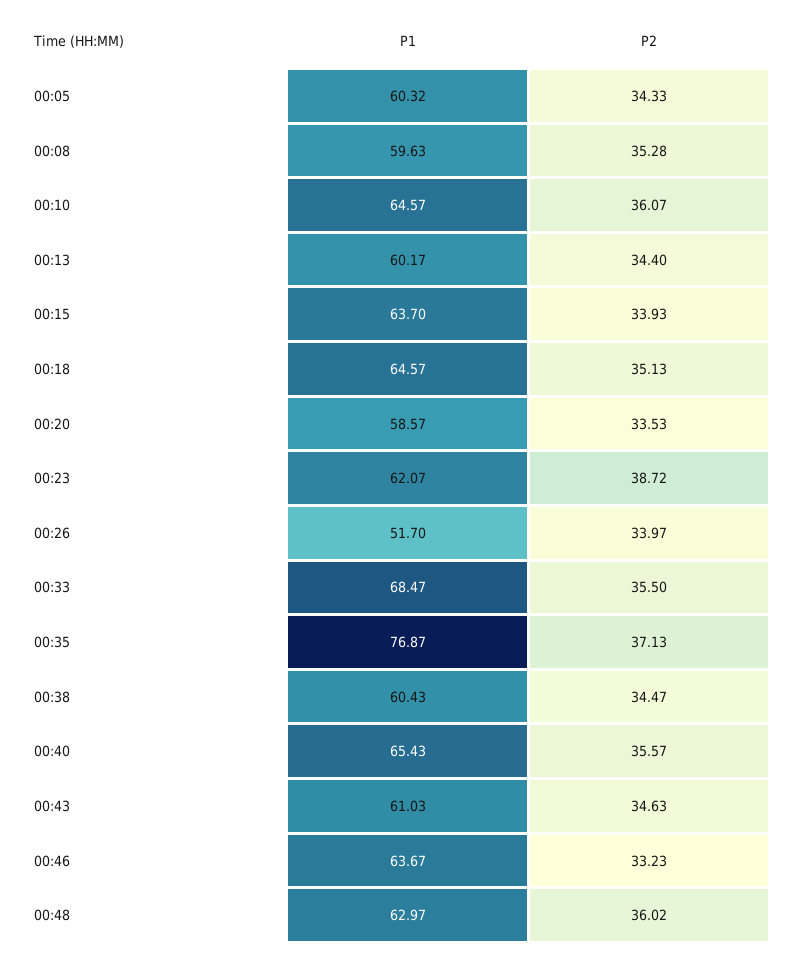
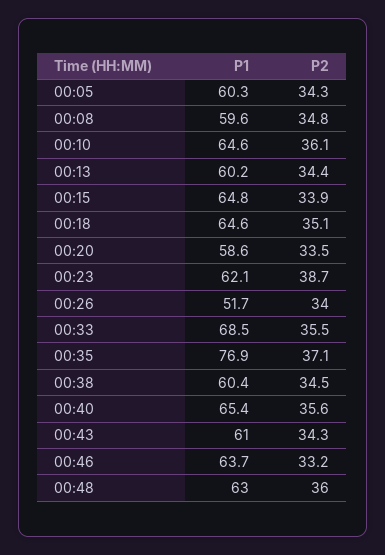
  {
    "P1": {
      "00:05": 60.32,
      "00:08": 59.63,
      "00:10": 64.57,
      "00:13": 60.17,
-     "00:15": 63.7,
+     "00:15": 64.8,
      "00:18": 64.57,
      "00:20": 58.57,
      "00:23": 62.07,
      "00:26": 51.7,
      "00:33": 68.47,
      "00:35": 76.87,
      "00:38": 60.43,
      "00:40": 65.43,
      "00:43": 61.03,
      "00:46": 63.67,
      "00:48": 62.97
    },
    "P2": {
      "00:05": 34.33,
-     "00:08": 35.28,
+     "00:08": 34.8,
      "00:10": 36.07,
      "00:13": 34.4,
      "00:15": 33.93,
      "00:18": 35.13,
      "00:20": 33.53,
      "00:23": 38.72,
      "00:26": 33.97,
      "00:33": 35.5,
      "00:35": 37.13,
      "00:38": 34.47,
      "00:40": 35.57,
-     "00:43": 34.63,
+     "00:43": 34.3,
      "00:46": 33.23,
      "00:48": 36.02
    }
  }

